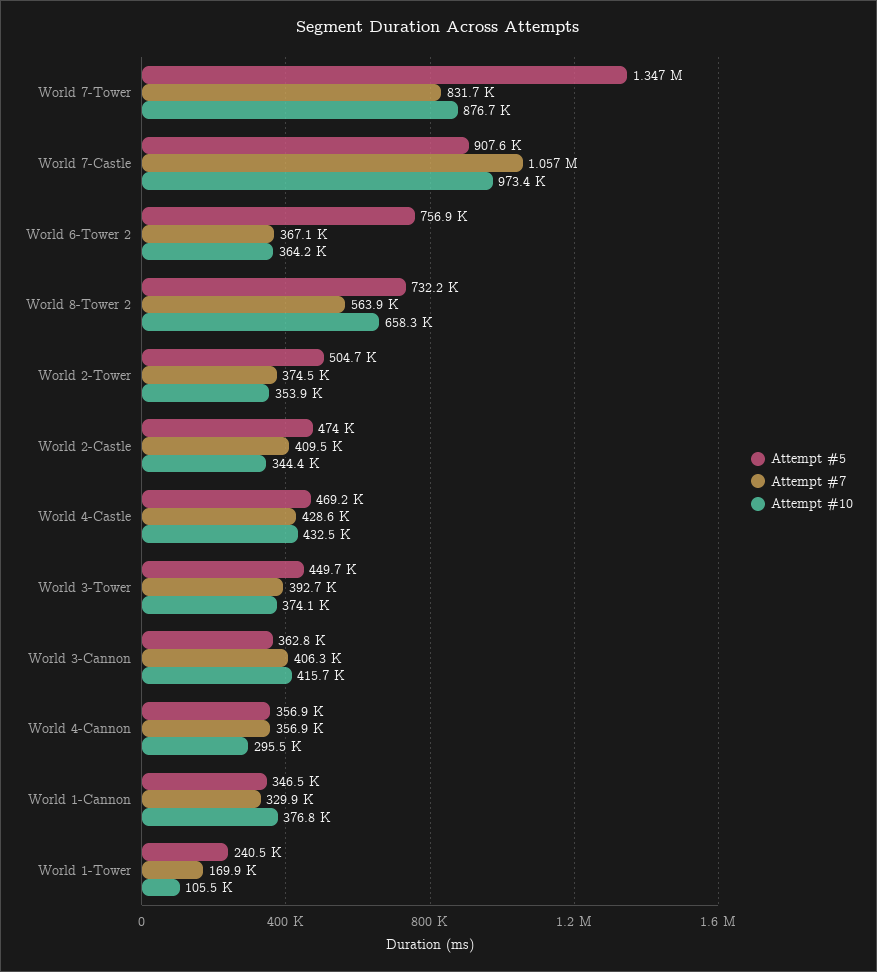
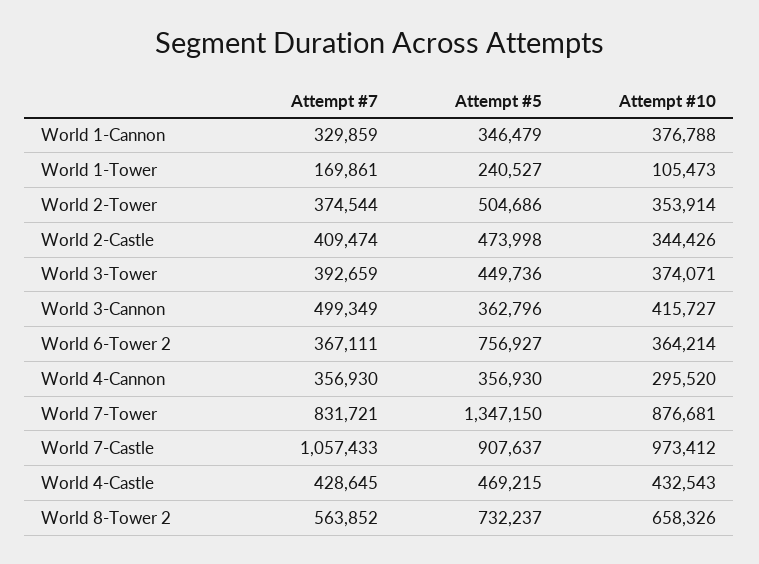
  {
    "Attempt #5": {
      "World 7-Tower": 1347150,
      "World 7-Castle": 907637,
      "World 6-Tower 2": 756927,
      "World 8-Tower 2": 732237,
      "World 2-Tower": 504686,
      "World 2-Castle": 473998,
      "World 4-Castle": 469215,
      "World 3-Tower": 449736,
      "World 3-Cannon": 362796,
      "World 4-Cannon": 356930,
      "World 1-Cannon": 346479,
      "World 1-Tower": 240527
    },
    "Attempt #7": {
      "World 7-Tower": 831721,
      "World 7-Castle": 1057433,
      "World 6-Tower 2": 367111,
      "World 8-Tower 2": 563852,
      "World 2-Tower": 374544,
      "World 2-Castle": 409474,
      "World 4-Castle": 428645,
      "World 3-Tower": 392659,
-     "World 3-Cannon": 406300,
+     "World 3-Cannon": 499349,
      "World 4-Cannon": 356930,
      "World 1-Cannon": 329859,
      "World 1-Tower": 169861
    },
    "Attempt #10": {
      "World 7-Tower": 876681,
      "World 7-Castle": 973412,
      "World 6-Tower 2": 364214,
      "World 8-Tower 2": 658326,
      "World 2-Tower": 353914,
      "World 2-Castle": 344426,
      "World 4-Castle": 432543,
      "World 3-Tower": 374071,
      "World 3-Cannon": 415727,
      "World 4-Cannon": 295520,
      "World 1-Cannon": 376788,
      "World 1-Tower": 105473
    }
  }

